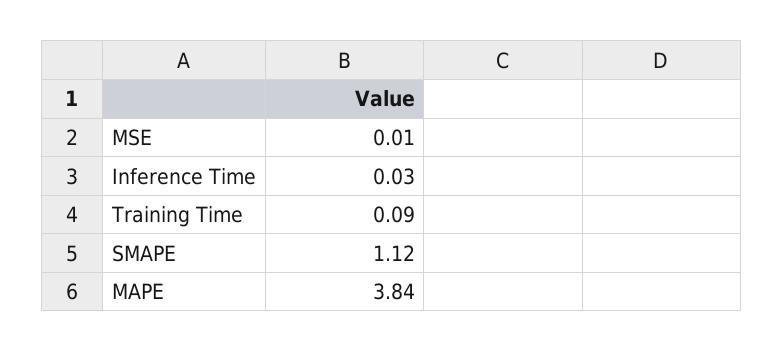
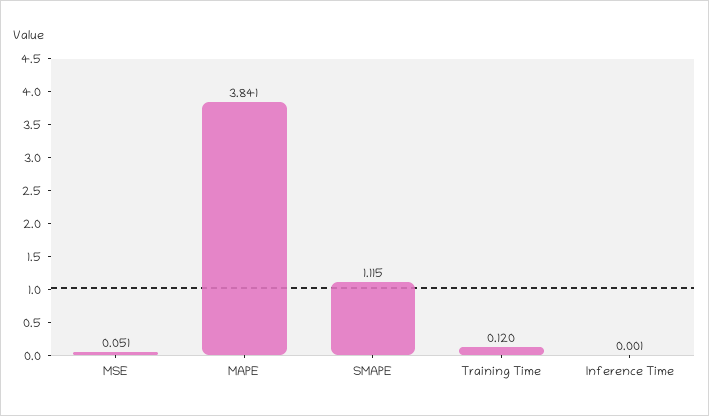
  {
-   "MSE": 0.01,
+   "MSE": 0.051,
-   "Inference Time": 0.03,
+   "Inference Time": 0.001,
-   "Training Time": 0.09,
+   "Training Time": 0.12,
    "SMAPE": 1.115,
    "MAPE": 3.841
  }

